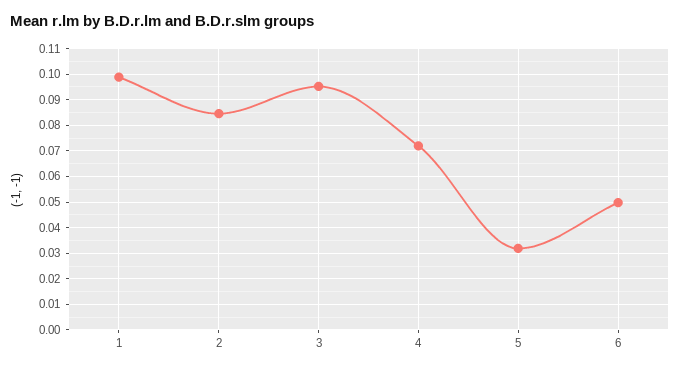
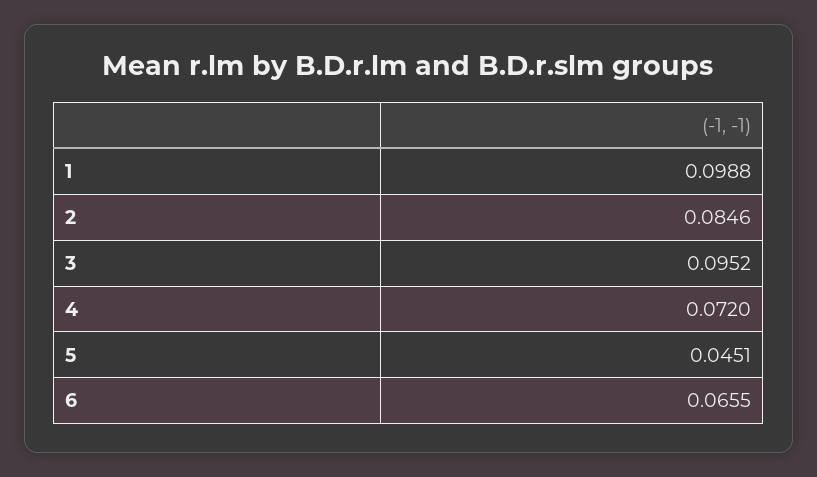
  {
    "1": 0.0988,
    "2": 0.0846,
    "3": 0.0952,
    "4": 0.072,
-   "5": 0.0325,
+   "5": 0.0451,
-   "6": 0.05
+   "6": 0.0655
  }

